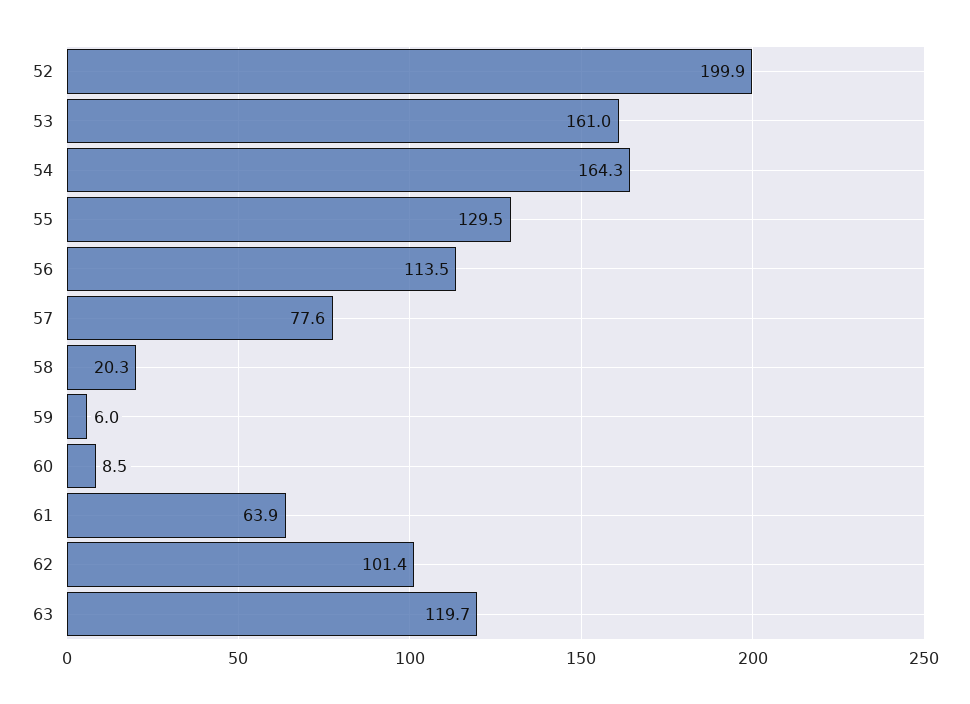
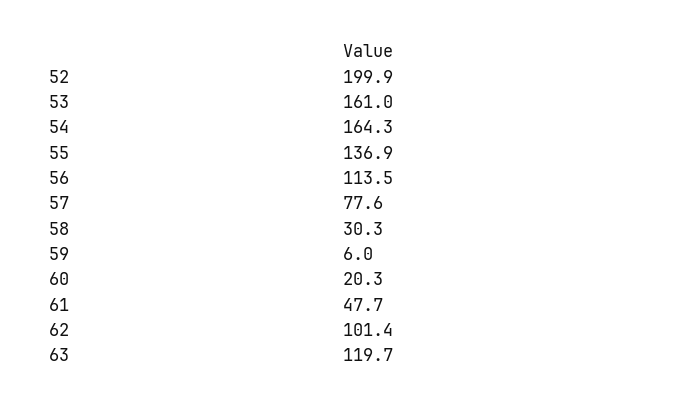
  {
    "52": 199.9,
    "53": 161,
    "54": 164.3,
-   "55": 129.5,
+   "55": 136.9,
    "56": 113.5,
    "57": 77.6,
-   "58": 20.3,
+   "58": 30.3,
    "59": 6,
-   "60": 8.5,
+   "60": 20.3,
-   "61": 63.9,
+   "61": 47.7,
    "62": 101.4,
    "63": 119.7
  }

